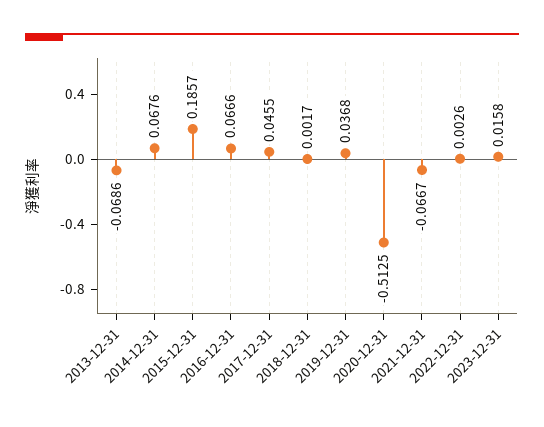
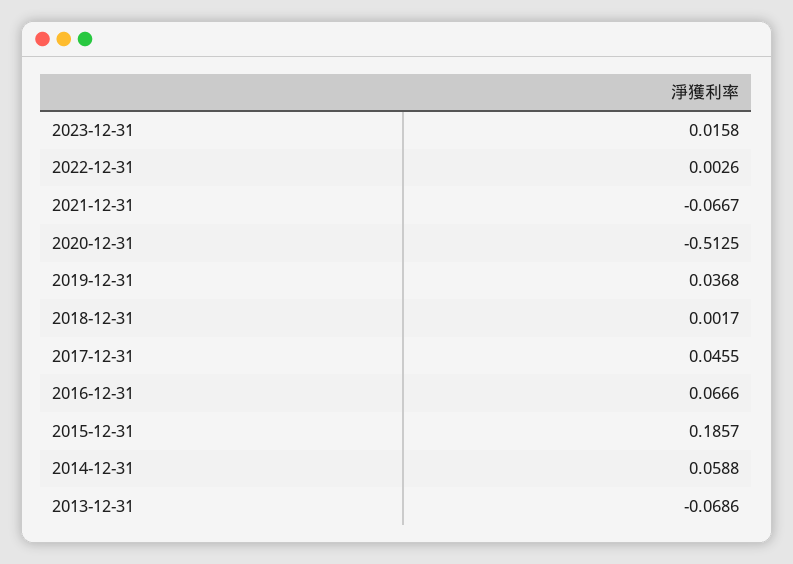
  {
    "2013-12-31": -0.0686,
-   "2014-12-31": 0.0676,
+   "2014-12-31": 0.0588,
    "2015-12-31": 0.1857,
    "2016-12-31": 0.0666,
    "2017-12-31": 0.0455,
    "2018-12-31": 0.0017,
    "2019-12-31": 0.0368,
    "2020-12-31": -0.5125,
    "2021-12-31": -0.0667,
    "2022-12-31": 0.0026,
    "2023-12-31": 0.0158
  }

